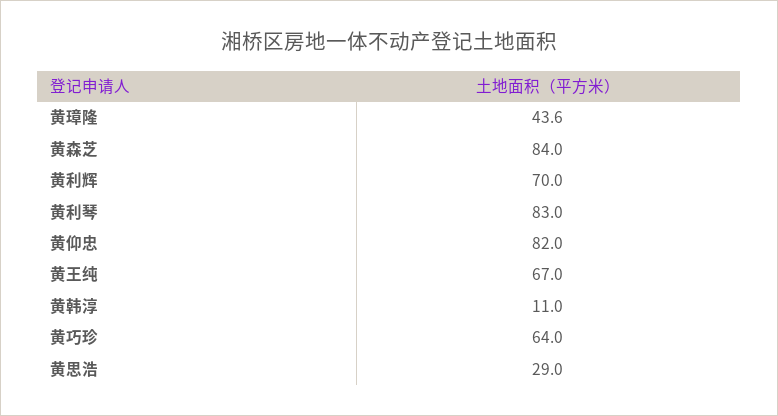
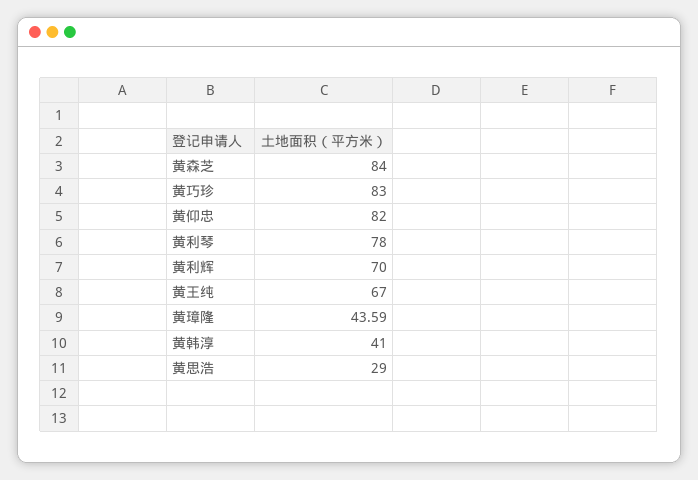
  {
    "黄璋隆": 43.59,
    "黄森芝": 84,
    "黄利辉": 70,
-   "黄利琴": 83,
+   "黄利琴": 78,
    "黄仰忠": 82,
    "黄王纯": 67,
-   "黄韩淳": 11,
+   "黄韩淳": 41,
-   "黄巧珍": 64,
+   "黄巧珍": 83,
    "黄思浩": 29
  }

